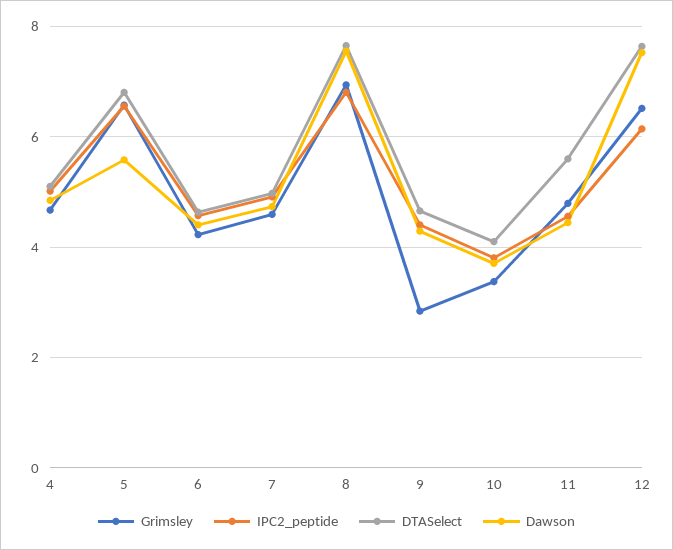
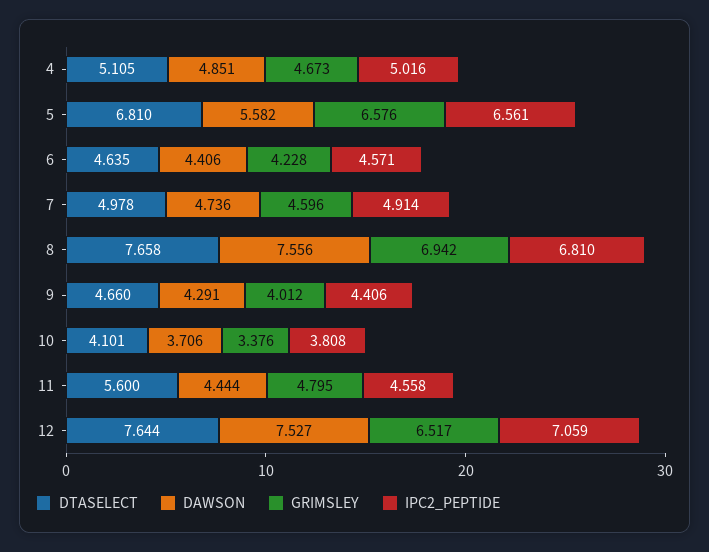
  {
    "Grimsley": {
      "4": 4.673,
      "5": 6.576,
      "6": 4.228,
      "7": 4.596,
      "8": 6.942,
-     "9": 2.8,
+     "9": 4.012,
      "10": 3.376,
      "11": 4.795,
      "12": 6.517
    },
    "IPC2_peptide": {
      "4": 5.016,
      "5": 6.561,
      "6": 4.571,
      "7": 4.914,
      "8": 6.81,
      "9": 4.406,
      "10": 3.808,
      "11": 4.558,
-     "12": 6.2
+     "12": 7.059
    },
    "DTASelect": {
      "4": 5.105,
      "5": 6.81,
      "6": 4.635,
      "7": 4.978,
      "8": 7.658,
      "9": 4.66,
      "10": 4.101,
      "11": 5.6,
      "12": 7.644
    },
    "Dawson": {
      "4": 4.851,
      "5": 5.582,
      "6": 4.406,
      "7": 4.736,
      "8": 7.556,
      "9": 4.291,
      "10": 3.706,
      "11": 4.444,
      "12": 7.527
    }
  }

